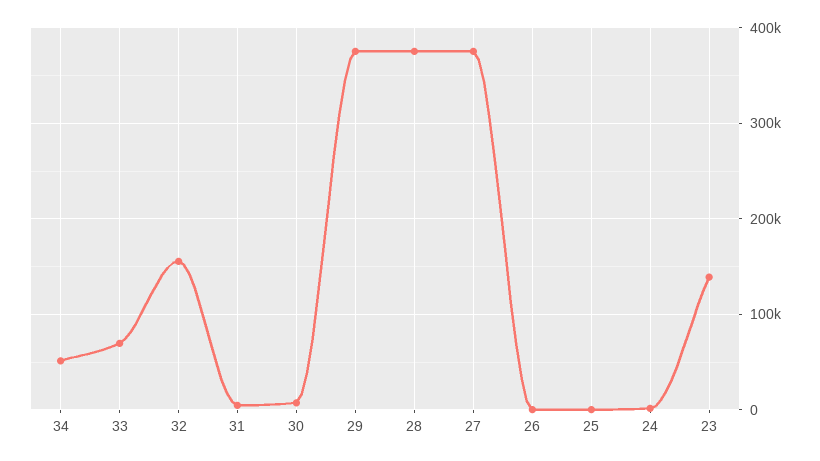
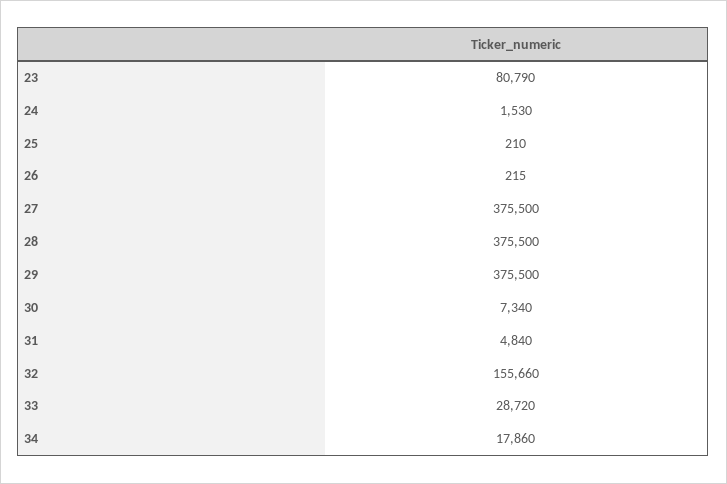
  {
-   "34": 50000,
+   "34": 17860,
-   "33": 70000,
+   "33": 28720,
    "32": 155660,
    "31": 4840,
    "30": 7340,
    "29": 375500,
    "28": 375500,
    "27": 375500,
    "26": 215,
    "25": 210,
    "24": 1530,
-   "23": 140000
+   "23": 80790
  }

